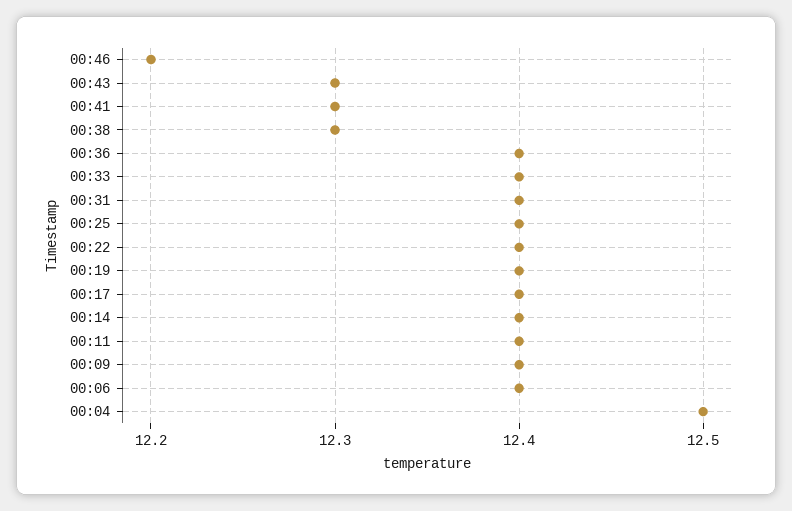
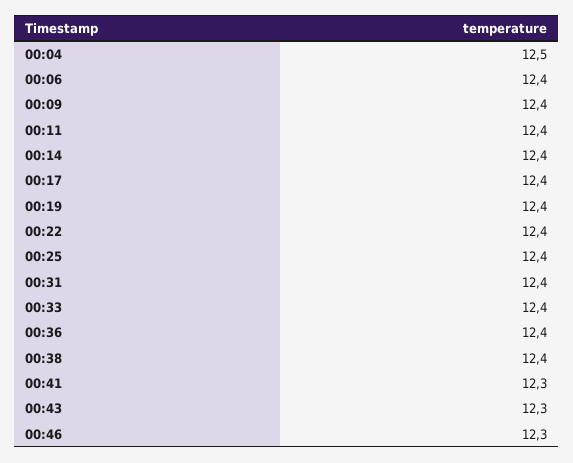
  {
-   "00:46": 12.2,
+   "00:46": 12.3,
    "00:43": 12.3,
    "00:41": 12.3,
-   "00:38": 12.3,
+   "00:38": 12.4,
    "00:36": 12.4,
    "00:33": 12.4,
    "00:31": 12.4,
    "00:25": 12.4,
    "00:22": 12.4,
    "00:19": 12.4,
    "00:17": 12.4,
    "00:14": 12.4,
    "00:11": 12.4,
    "00:09": 12.4,
    "00:06": 12.4,
    "00:04": 12.5
  }

